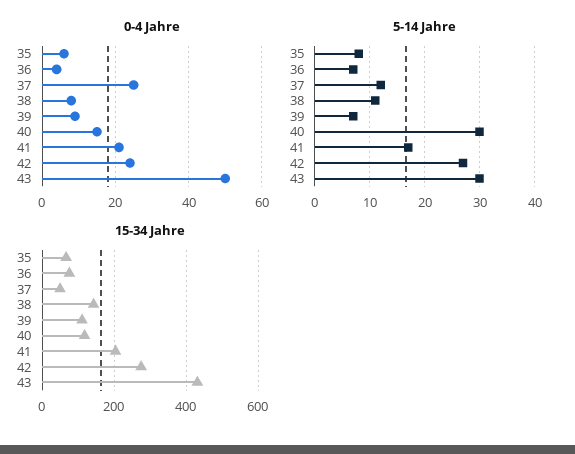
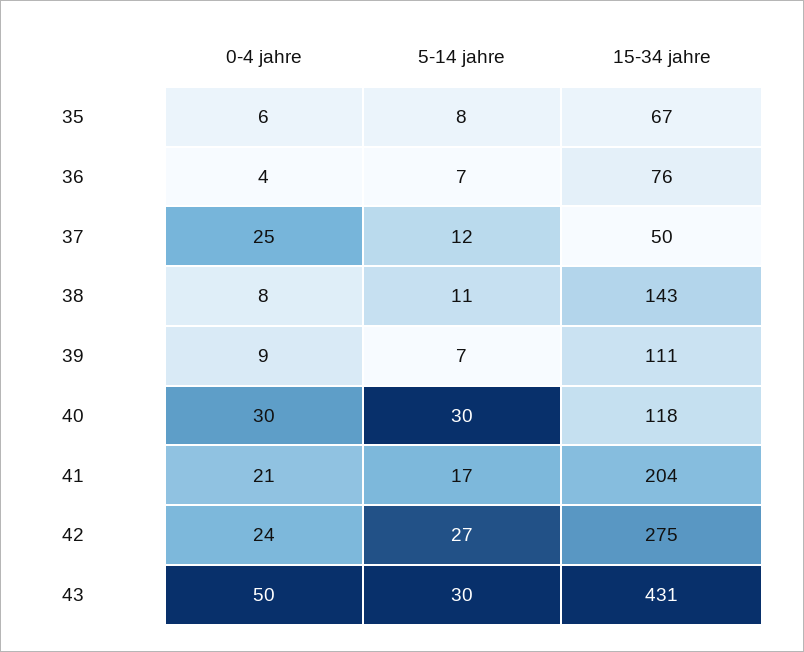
  {
    "0-4 Jahre": {
      "35": 6,
      "36": 4,
      "37": 25,
      "38": 8,
      "39": 9,
-     "40": 15,
+     "40": 30,
      "41": 21,
      "42": 24,
      "43": 50
    },
    "5-14 Jahre": {
      "35": 8,
      "36": 7,
      "37": 12,
      "38": 11,
      "39": 7,
      "40": 30,
      "41": 17,
      "42": 27,
      "43": 30
    },
    "15-34 Jahre": {
      "35": 67,
      "36": 76,
      "37": 50,
      "38": 143,
      "39": 111,
      "40": 118,
      "41": 204,
      "42": 275,
      "43": 431
    }
  }

